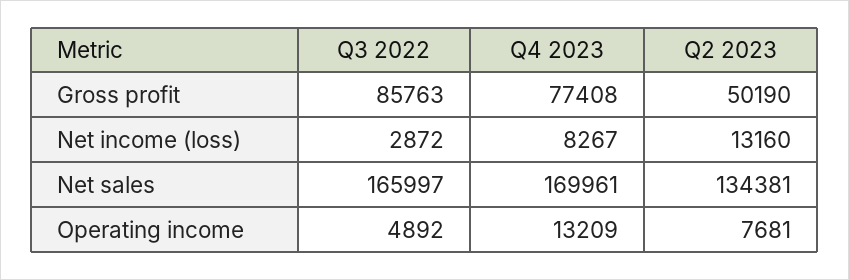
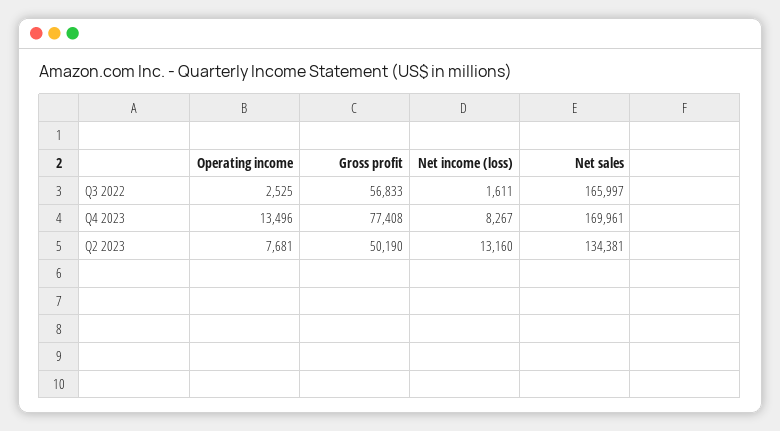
  {
    "Q3 2022": {
-     "Gross profit": 85763,
+     "Gross profit": 56833,
-     "Net income (loss)": 2872,
+     "Net income (loss)": 1611,
      "Net sales": 165997,
-     "Operating income": 4892
+     "Operating income": 2525
    },
    "Q4 2023": {
      "Gross profit": 77408,
      "Net income (loss)": 8267,
      "Net sales": 169961,
-     "Operating income": 13209
+     "Operating income": 13496
    },
    "Q2 2023": {
      "Gross profit": 50190,
      "Net income (loss)": 13160,
      "Net sales": 134381,
      "Operating income": 7681
    }
  }

